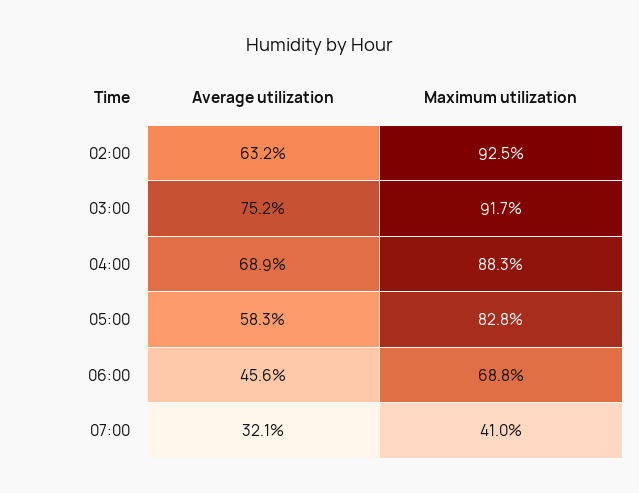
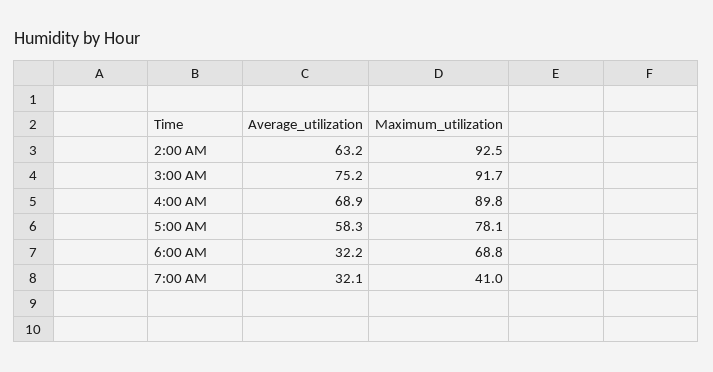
  {
    "Average utilization": {
      "02:00": 63.2,
      "03:00": 75.2,
      "04:00": 68.9,
      "05:00": 58.3,
-     "06:00": 45.6,
+     "06:00": 32.2,
      "07:00": 32.1
    },
    "Maximum utilization": {
      "02:00": 92.5,
      "03:00": 91.7,
-     "04:00": 88.3,
+     "04:00": 89.8,
-     "05:00": 82.8,
+     "05:00": 78.1,
      "06:00": 68.8,
      "07:00": 41
    }
  }

